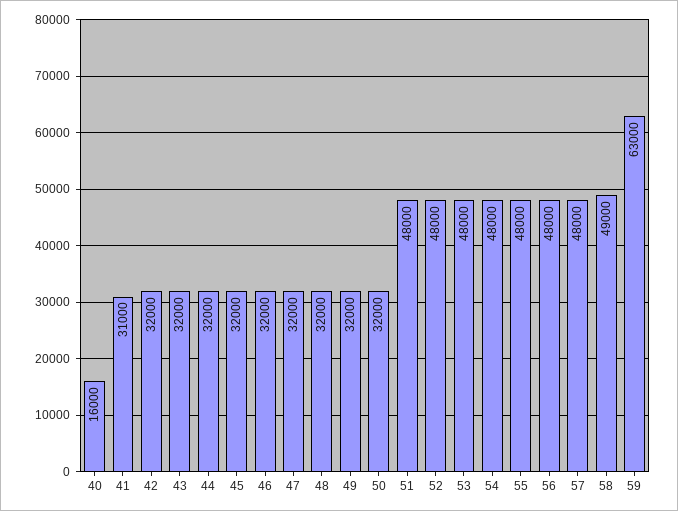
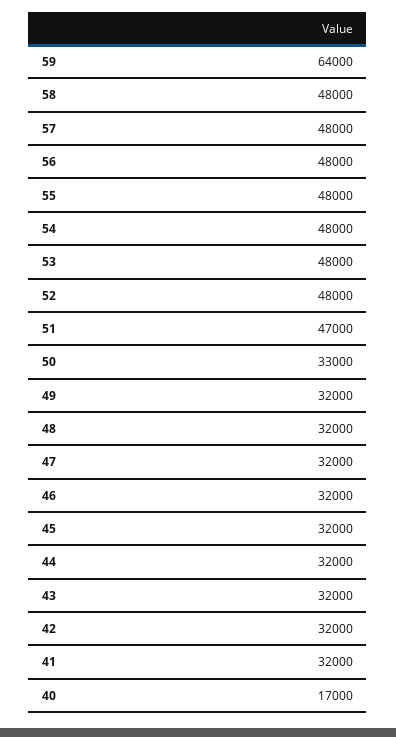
  {
-   "40": 16000,
+   "40": 17000,
-   "41": 31000,
+   "41": 32000,
    "42": 32000,
    "43": 32000,
    "44": 32000,
    "45": 32000,
    "46": 32000,
    "47": 32000,
    "48": 32000,
    "49": 32000,
-   "50": 32000,
+   "50": 33000,
-   "51": 48000,
+   "51": 47000,
    "52": 48000,
    "53": 48000,
    "54": 48000,
    "55": 48000,
    "56": 48000,
    "57": 48000,
-   "58": 49000,
+   "58": 48000,
-   "59": 63000
+   "59": 64000
  }

